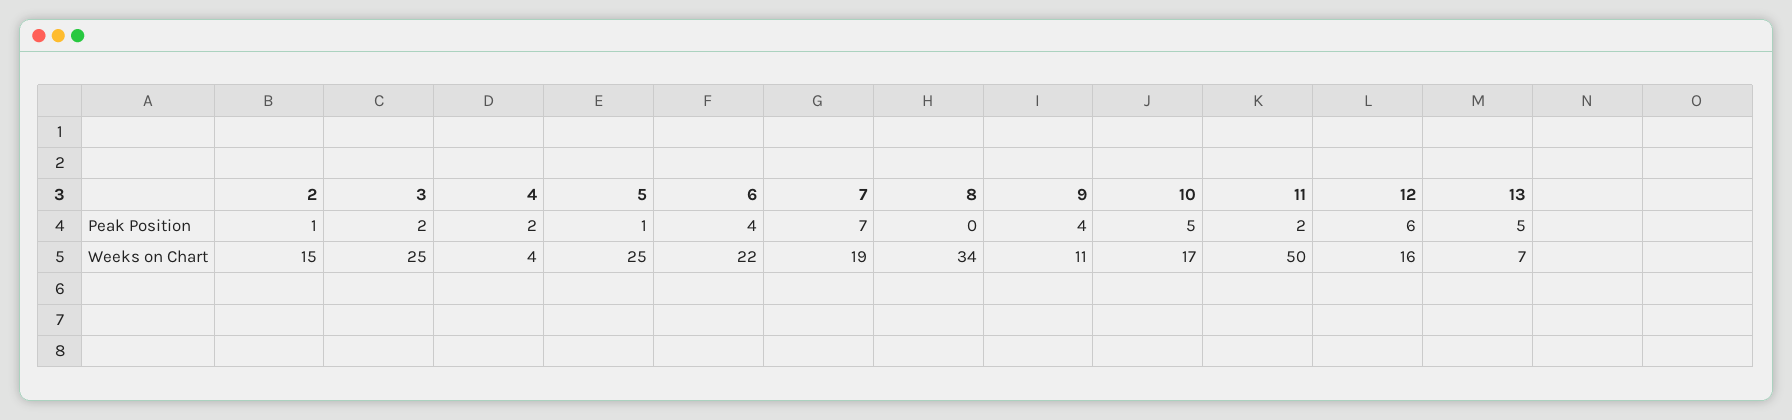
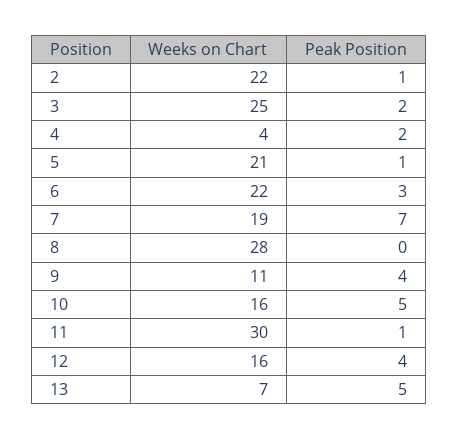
  {
    "2": {
      "Peak Position": 1,
-     "Weeks on Chart": 15
+     "Weeks on Chart": 22
    },
    "3": {
      "Peak Position": 2,
      "Weeks on Chart": 25
    },
    "4": {
      "Peak Position": 2,
      "Weeks on Chart": 4
    },
    "5": {
      "Peak Position": 1,
-     "Weeks on Chart": 25
+     "Weeks on Chart": 21
    },
    "6": {
-     "Peak Position": 4,
+     "Peak Position": 3,
      "Weeks on Chart": 22
    },
    "7": {
      "Peak Position": 7,
      "Weeks on Chart": 19
    },
    "8": {
      "Peak Position": 0,
-     "Weeks on Chart": 34
+     "Weeks on Chart": 28
    },
    "9": {
      "Peak Position": 4,
      "Weeks on Chart": 11
    },
    "10": {
      "Peak Position": 5,
-     "Weeks on Chart": 17
+     "Weeks on Chart": 16
    },
    "11": {
-     "Peak Position": 2,
+     "Peak Position": 1,
-     "Weeks on Chart": 50
+     "Weeks on Chart": 30
    },
    "12": {
-     "Peak Position": 6,
+     "Peak Position": 4,
      "Weeks on Chart": 16
    },
    "13": {
      "Peak Position": 5,
      "Weeks on Chart": 7
    }
  }

